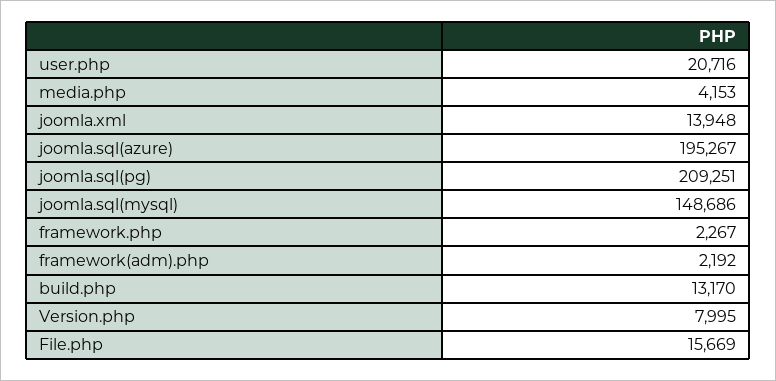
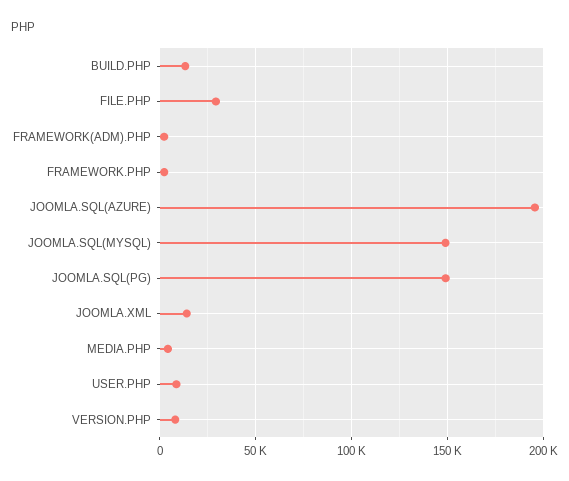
  {
-   "user.php": 20716,
+   "user.php": 10000,
    "media.php": 4153,
    "joomla.xml": 13948,
    "joomla.sql(azure)": 195267,
-   "joomla.sql(pg)": 209251,
+   "joomla.sql(pg)": 150000,
    "joomla.sql(mysql)": 148686,
    "framework.php": 2267,
    "framework(adm).php": 2192,
    "build.php": 13170,
    "Version.php": 7995,
-   "File.php": 15669
+   "File.php": 30000
  }

